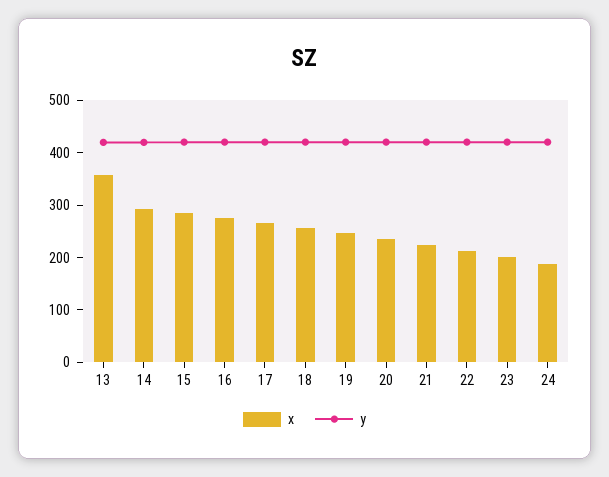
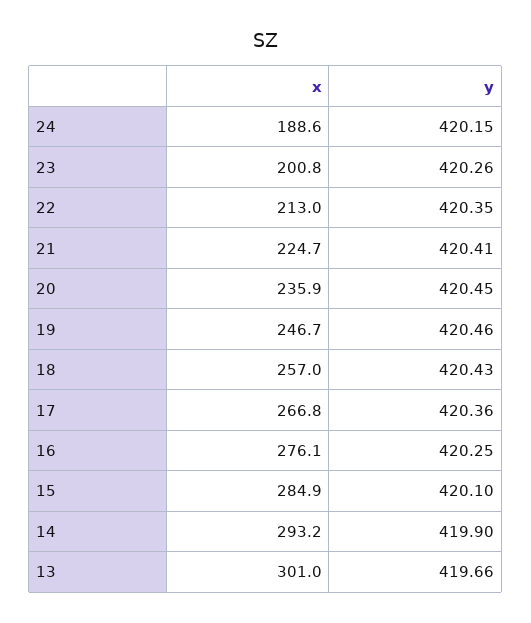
  {
    "x": {
-     "13": 360,
+     "13": 301,
      "14": 293.2,
      "15": 284.9,
      "16": 276.1,
      "17": 266.8,
      "18": 257,
      "19": 246.7,
      "20": 235.9,
      "21": 224.7,
      "22": 213,
      "23": 200.8,
      "24": 188.6
    },
    "y": {
      "13": 419.66,
      "14": 419.9,
      "15": 420.1,
      "16": 420.25,
      "17": 420.36,
      "18": 420.43,
      "19": 420.46,
      "20": 420.45,
      "21": 420.41,
      "22": 420.35,
      "23": 420.26,
      "24": 420.15
    }
  }

